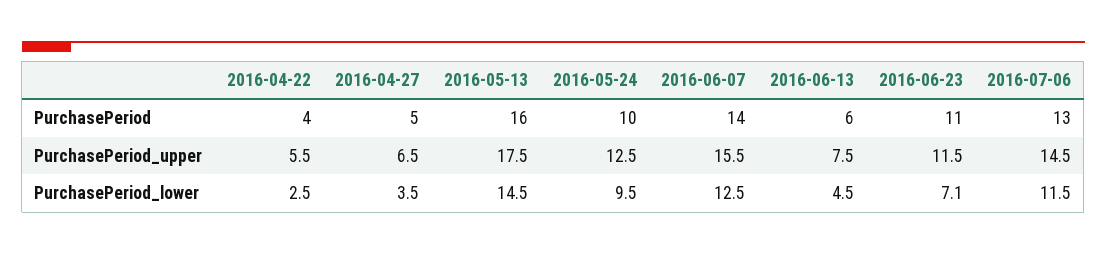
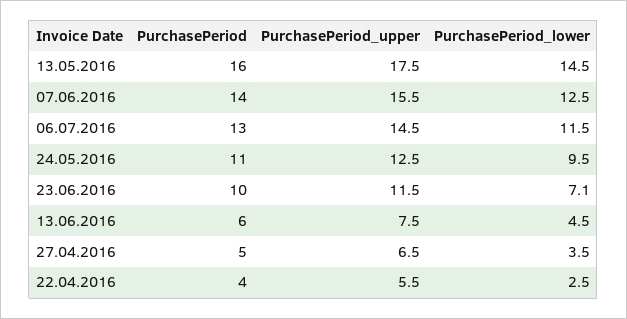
  {
    "2016-04-22": {
      "PurchasePeriod": 4,
      "PurchasePeriod_upper": 5.5,
      "PurchasePeriod_lower": 2.5
    },
    "2016-04-27": {
      "PurchasePeriod": 5,
      "PurchasePeriod_upper": 6.5,
      "PurchasePeriod_lower": 3.5
    },
    "2016-05-13": {
      "PurchasePeriod": 16,
      "PurchasePeriod_upper": 17.5,
      "PurchasePeriod_lower": 14.5
    },
    "2016-05-24": {
-     "PurchasePeriod": 10,
+     "PurchasePeriod": 11,
      "PurchasePeriod_upper": 12.5,
      "PurchasePeriod_lower": 9.5
    },
    "2016-06-07": {
      "PurchasePeriod": 14,
      "PurchasePeriod_upper": 15.5,
      "PurchasePeriod_lower": 12.5
    },
    "2016-06-13": {
      "PurchasePeriod": 6,
      "PurchasePeriod_upper": 7.5,
      "PurchasePeriod_lower": 4.5
    },
    "2016-06-23": {
-     "PurchasePeriod": 11,
+     "PurchasePeriod": 10,
      "PurchasePeriod_upper": 11.5,
      "PurchasePeriod_lower": 7.1
    },
    "2016-07-06": {
      "PurchasePeriod": 13,
      "PurchasePeriod_upper": 14.5,
      "PurchasePeriod_lower": 11.5
    }
  }

